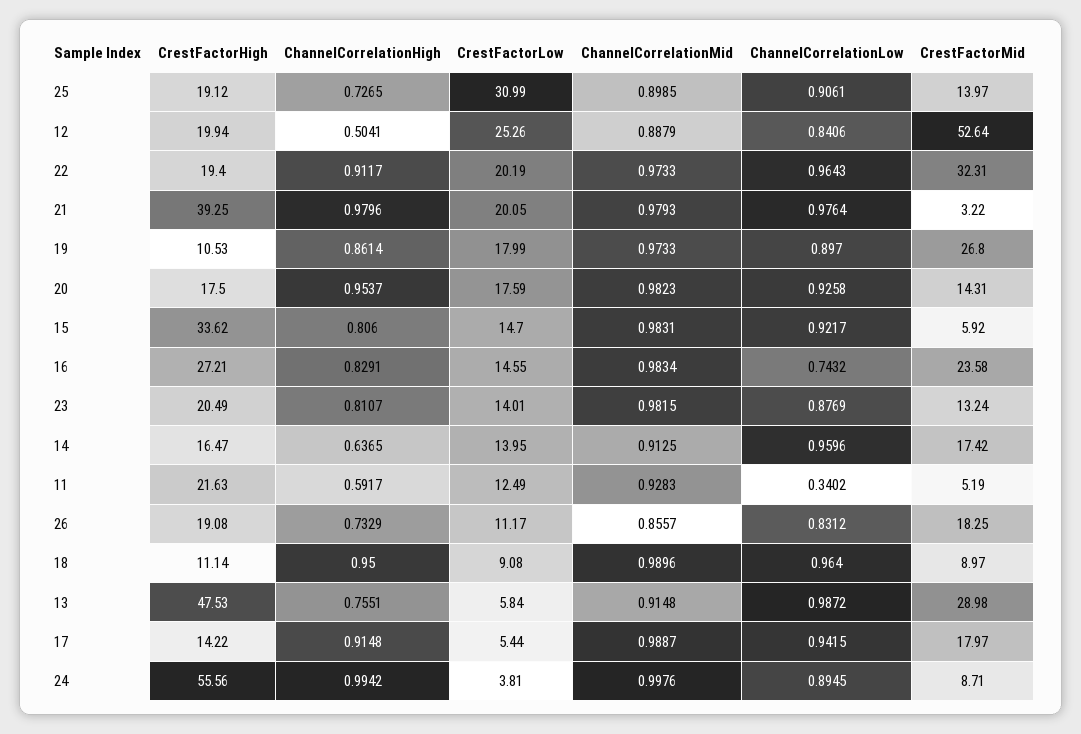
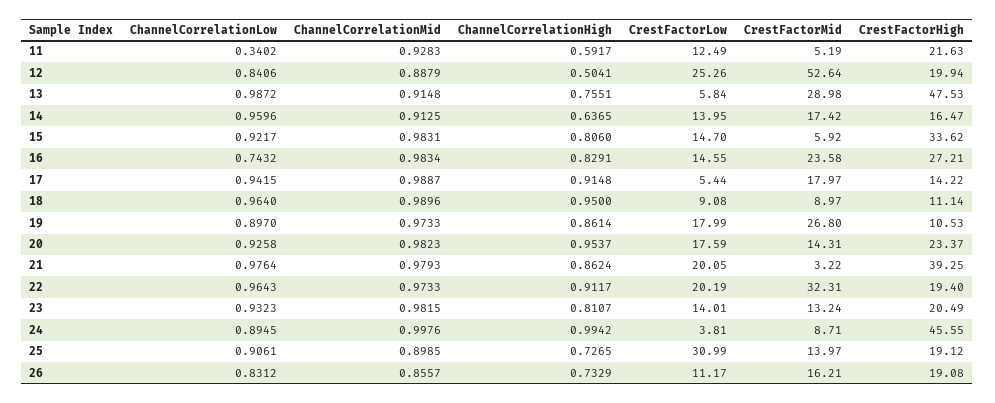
  {
    "CrestFactorHigh": {
      "25": 19.12,
      "12": 19.94,
      "22": 19.4,
      "21": 39.25,
      "19": 10.53,
-     "20": 17.5,
+     "20": 23.37,
      "15": 33.62,
      "16": 27.21,
      "23": 20.49,
      "14": 16.47,
      "11": 21.63,
      "26": 19.08,
      "18": 11.14,
      "13": 47.53,
      "17": 14.22,
-     "24": 55.56
+     "24": 45.55
    },
    "ChannelCorrelationHigh": {
      "25": 0.7265,
      "12": 0.5041,
      "22": 0.9117,
-     "21": 0.9796,
+     "21": 0.8624,
      "19": 0.8614,
      "20": 0.9537,
      "15": 0.806,
      "16": 0.8291,
      "23": 0.8107,
      "14": 0.6365,
      "11": 0.5917,
      "26": 0.7329,
      "18": 0.95,
      "13": 0.7551,
      "17": 0.9148,
      "24": 0.9942
    },
    "CrestFactorLow": {
      "25": 30.99,
      "12": 25.26,
      "22": 20.19,
      "21": 20.05,
      "19": 17.99,
      "20": 17.59,
      "15": 14.7,
      "16": 14.55,
      "23": 14.01,
      "14": 13.95,
      "11": 12.49,
      "26": 11.17,
      "18": 9.08,
      "13": 5.84,
      "17": 5.44,
      "24": 3.81
    },
    "ChannelCorrelationMid": {
      "25": 0.8985,
      "12": 0.8879,
      "22": 0.9733,
      "21": 0.9793,
      "19": 0.9733,
      "20": 0.9823,
      "15": 0.9831,
      "16": 0.9834,
      "23": 0.9815,
      "14": 0.9125,
      "11": 0.9283,
      "26": 0.8557,
      "18": 0.9896,
      "13": 0.9148,
      "17": 0.9887,
      "24": 0.9976
    },
    "ChannelCorrelationLow": {
      "25": 0.9061,
      "12": 0.8406,
      "22": 0.9643,
      "21": 0.9764,
      "19": 0.897,
      "20": 0.9258,
      "15": 0.9217,
      "16": 0.7432,
-     "23": 0.8769,
+     "23": 0.9323,
      "14": 0.9596,
      "11": 0.3402,
      "26": 0.8312,
      "18": 0.964,
      "13": 0.9872,
      "17": 0.9415,
      "24": 0.8945
    },
    "CrestFactorMid": {
      "25": 13.97,
      "12": 52.64,
      "22": 32.31,
      "21": 3.22,
      "19": 26.8,
      "20": 14.31,
      "15": 5.92,
      "16": 23.58,
      "23": 13.24,
      "14": 17.42,
      "11": 5.19,
-     "26": 18.25,
+     "26": 16.21,
      "18": 8.97,
      "13": 28.98,
      "17": 17.97,
      "24": 8.71
    }
  }

